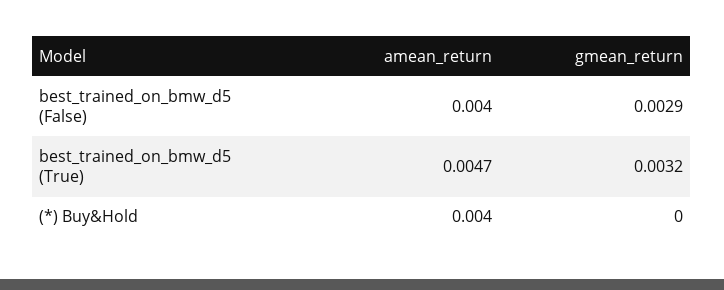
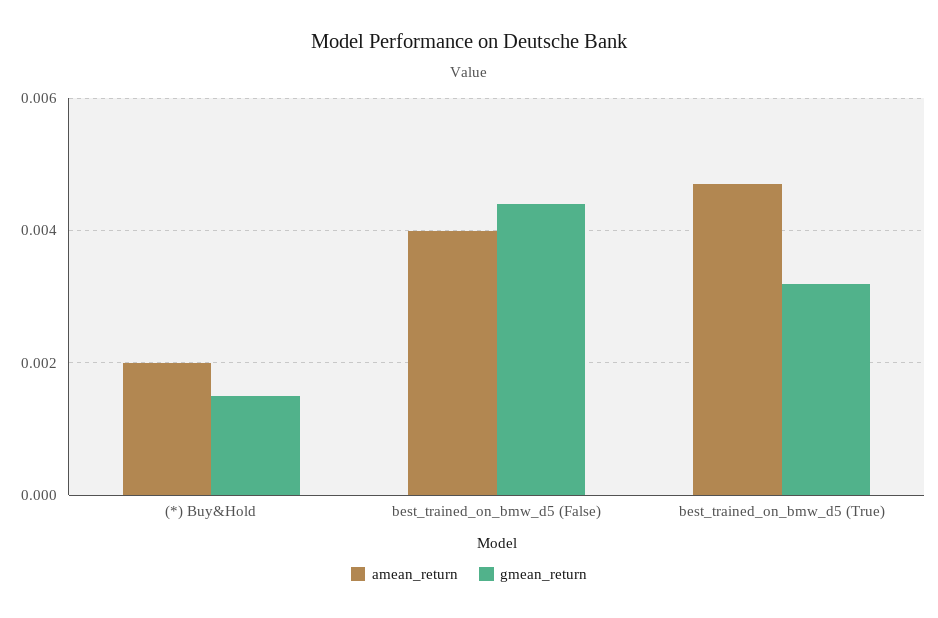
  {
    "amean_return": {
      "best_trained_on_bmw_d5 (False)": 0.004,
      "best_trained_on_bmw_d5 (True)": 0.0047,
-     "(*) Buy&Hold": 0.004
+     "(*) Buy&Hold": 0.002
    },
    "gmean_return": {
-     "best_trained_on_bmw_d5 (False)": 0.0029,
+     "best_trained_on_bmw_d5 (False)": 0.0045,
      "best_trained_on_bmw_d5 (True)": 0.0032,
-     "(*) Buy&Hold": 0
+     "(*) Buy&Hold": 0.0015
    }
  }

